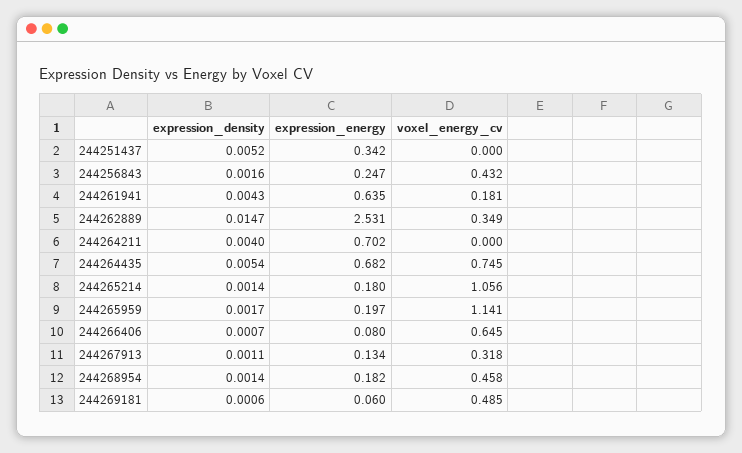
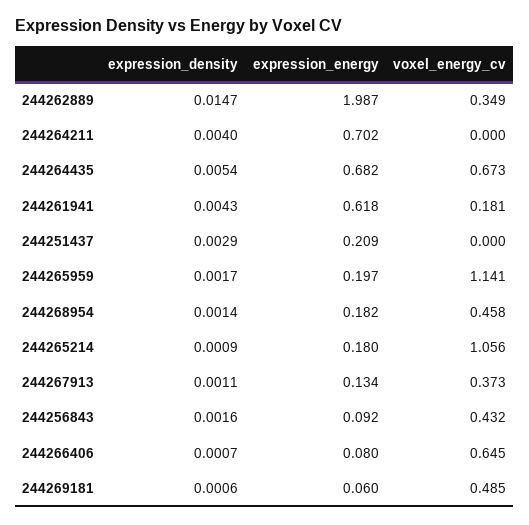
  {
    "expression_density": {
-     "244251437": 0.0052,
+     "244251437": 0.0029,
      "244256843": 0.0016,
      "244261941": 0.0043,
      "244262889": 0.0147,
      "244264211": 0.004,
      "244264435": 0.0054,
-     "244265214": 0.0014,
+     "244265214": 0.0009,
      "244265959": 0.0017,
      "244266406": 0.0007,
      "244267913": 0.0011,
      "244268954": 0.0014,
      "244269181": 0.0006
    },
    "expression_energy": {
-     "244251437": 0.342,
+     "244251437": 0.209,
-     "244256843": 0.247,
+     "244256843": 0.092,
-     "244261941": 0.635,
+     "244261941": 0.618,
-     "244262889": 2.531,
+     "244262889": 1.987,
      "244264211": 0.702,
      "244264435": 0.682,
      "244265214": 0.18,
      "244265959": 0.197,
      "244266406": 0.08,
      "244267913": 0.134,
      "244268954": 0.182,
      "244269181": 0.06
    },
    "voxel_energy_cv": {
      "244251437": 0,
      "244256843": 0.432,
      "244261941": 0.181,
      "244262889": 0.349,
      "244264211": 0,
-     "244264435": 0.745,
+     "244264435": 0.673,
      "244265214": 1.056,
      "244265959": 1.141,
      "244266406": 0.645,
-     "244267913": 0.318,
+     "244267913": 0.373,
      "244268954": 0.458,
      "244269181": 0.485
    }
  }

